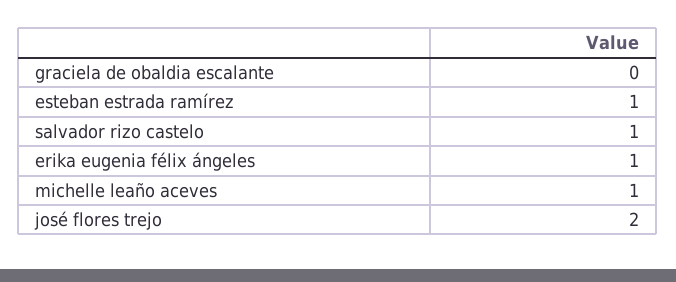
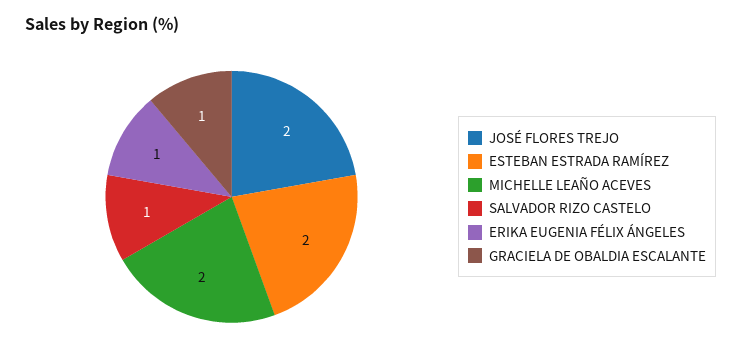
  {
-   "graciela de obaldia escalante": 0,
+   "graciela de obaldia escalante": 1,
-   "esteban estrada ramírez": 1,
+   "esteban estrada ramírez": 2,
    "salvador rizo castelo": 1,
    "erika eugenia félix ángeles": 1,
-   "michelle leaño aceves": 1,
+   "michelle leaño aceves": 2,
    "josé flores trejo": 2
  }

